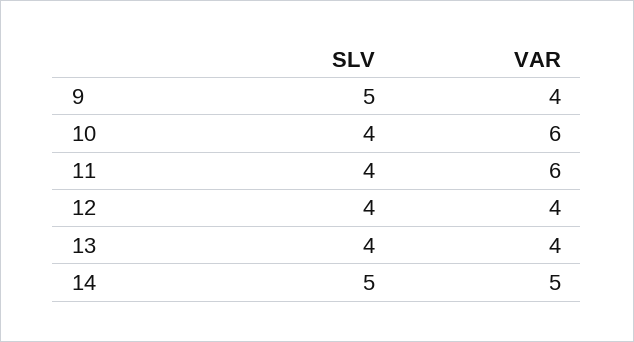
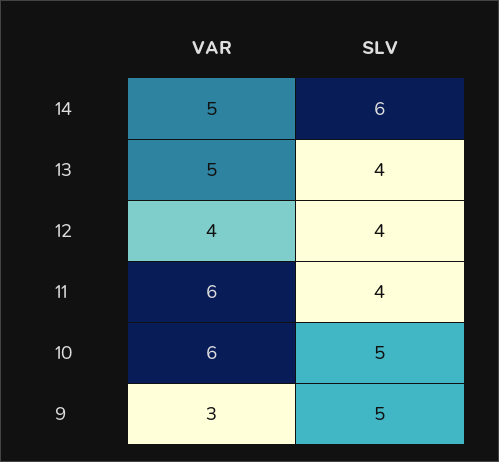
  {
    "SLV": {
      "9": 5,
-     "10": 4,
+     "10": 5,
      "11": 4,
      "12": 4,
      "13": 4,
-     "14": 5
+     "14": 6
    },
    "VAR": {
-     "9": 4,
+     "9": 3,
      "10": 6,
      "11": 6,
      "12": 4,
-     "13": 4,
+     "13": 5,
      "14": 5
    }
  }

